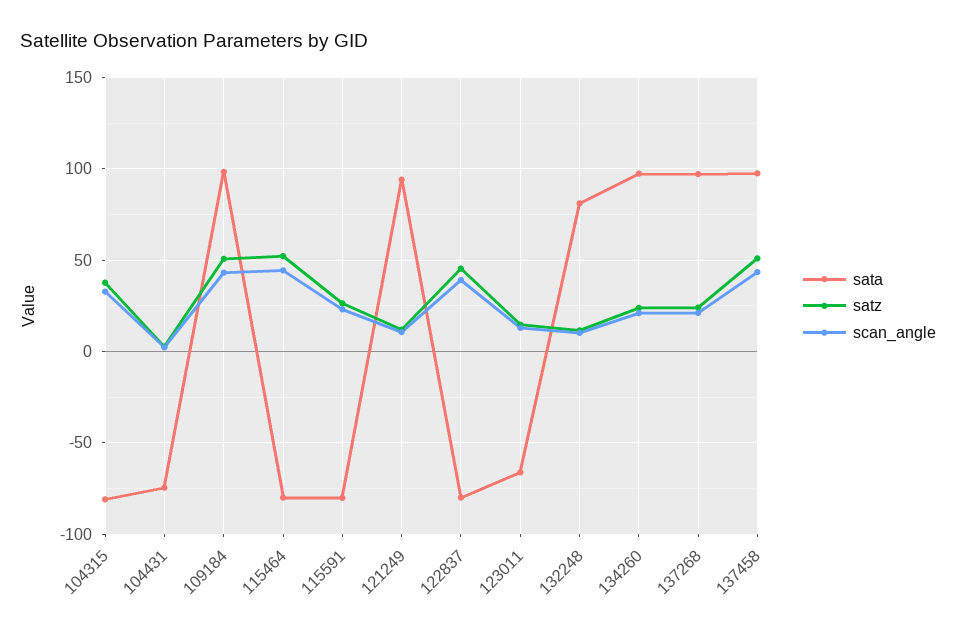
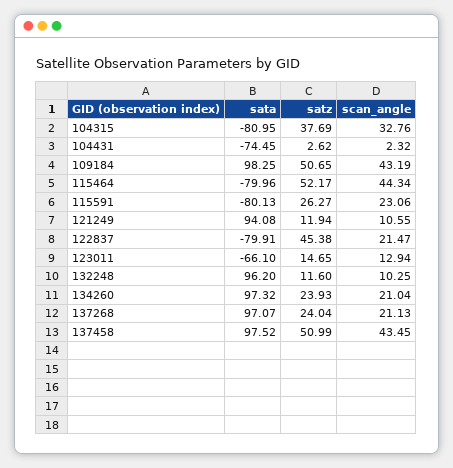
  {
    "sata": {
      "104315": -80.95,
      "104431": -74.45,
      "109184": 98.25,
      "115464": -79.96,
      "115591": -80.13,
      "121249": 94.08,
      "122837": -79.91,
      "123011": -66.1,
-     "132248": 80,
+     "132248": 96.2,
      "134260": 97.32,
      "137268": 97.07,
      "137458": 97.52
    },
    "satz": {
      "104315": 37.69,
      "104431": 2.62,
      "109184": 50.65,
      "115464": 52.17,
      "115591": 26.27,
      "121249": 11.94,
      "122837": 45.38,
      "123011": 14.65,
      "132248": 11.6,
      "134260": 23.93,
      "137268": 24.04,
      "137458": 50.99
    },
    "scan_angle": {
      "104315": 32.76,
      "104431": 2.32,
      "109184": 43.19,
      "115464": 44.34,
      "115591": 23.06,
      "121249": 10.55,
-     "122837": 40,
+     "122837": 21.47,
      "123011": 12.94,
      "132248": 10.25,
      "134260": 21.04,
      "137268": 21.13,
      "137458": 43.45
    }
  }

